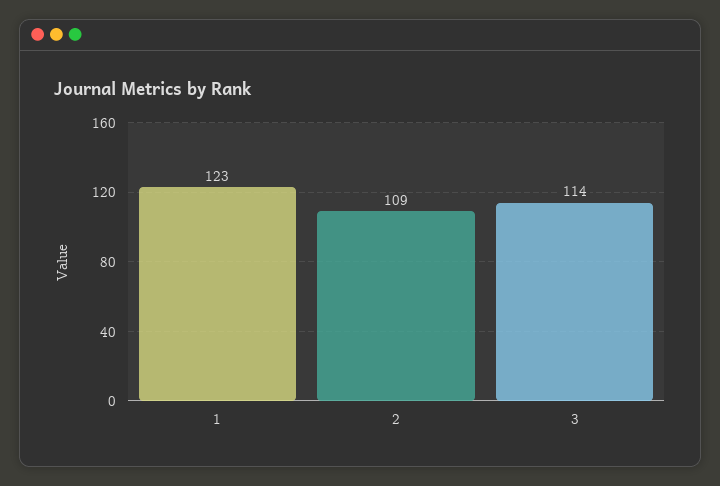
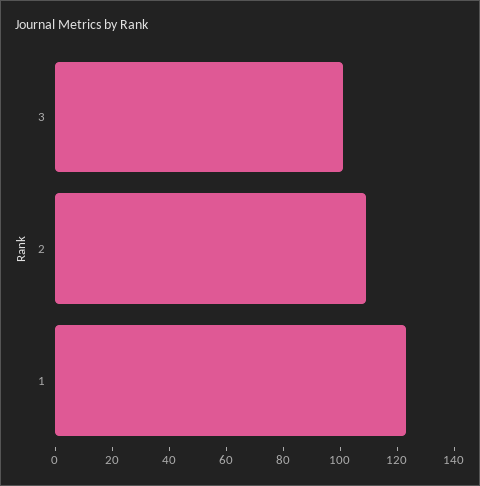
  {
    "1": 123,
    "2": 109,
-   "3": 114
+   "3": 100
  }

